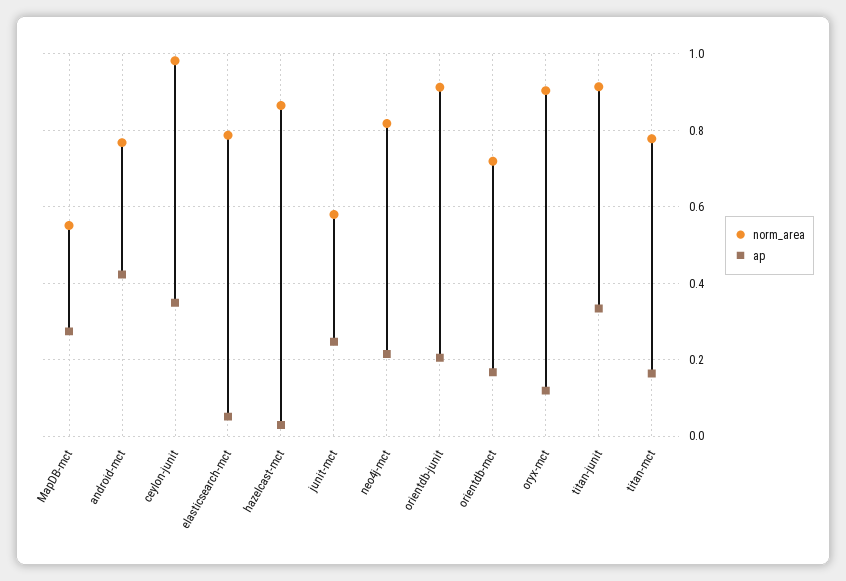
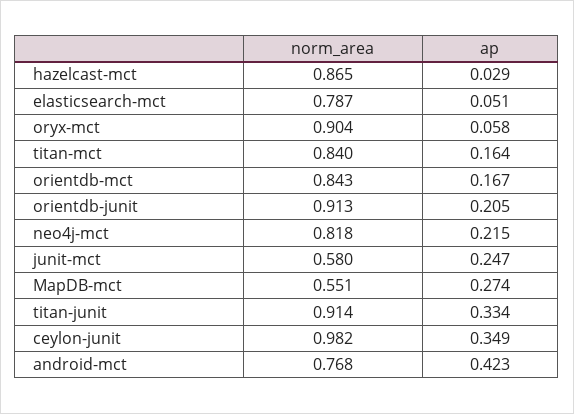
  {
    "norm_area": {
      "MapDB-mct": 0.551,
      "android-mct": 0.768,
      "ceylon-junit": 0.982,
      "elasticsearch-mct": 0.787,
      "hazelcast-mct": 0.865,
      "junit-mct": 0.58,
      "neo4j-mct": 0.818,
      "orientdb-junit": 0.913,
-     "orientdb-mct": 0.72,
+     "orientdb-mct": 0.843,
      "oryx-mct": 0.904,
      "titan-junit": 0.914,
-     "titan-mct": 0.78
+     "titan-mct": 0.84
    },
    "ap": {
      "MapDB-mct": 0.274,
      "android-mct": 0.423,
      "ceylon-junit": 0.349,
      "elasticsearch-mct": 0.051,
      "hazelcast-mct": 0.029,
      "junit-mct": 0.247,
      "neo4j-mct": 0.215,
      "orientdb-junit": 0.205,
      "orientdb-mct": 0.167,
-     "oryx-mct": 0.12,
+     "oryx-mct": 0.058,
      "titan-junit": 0.334,
      "titan-mct": 0.164
    }
  }

